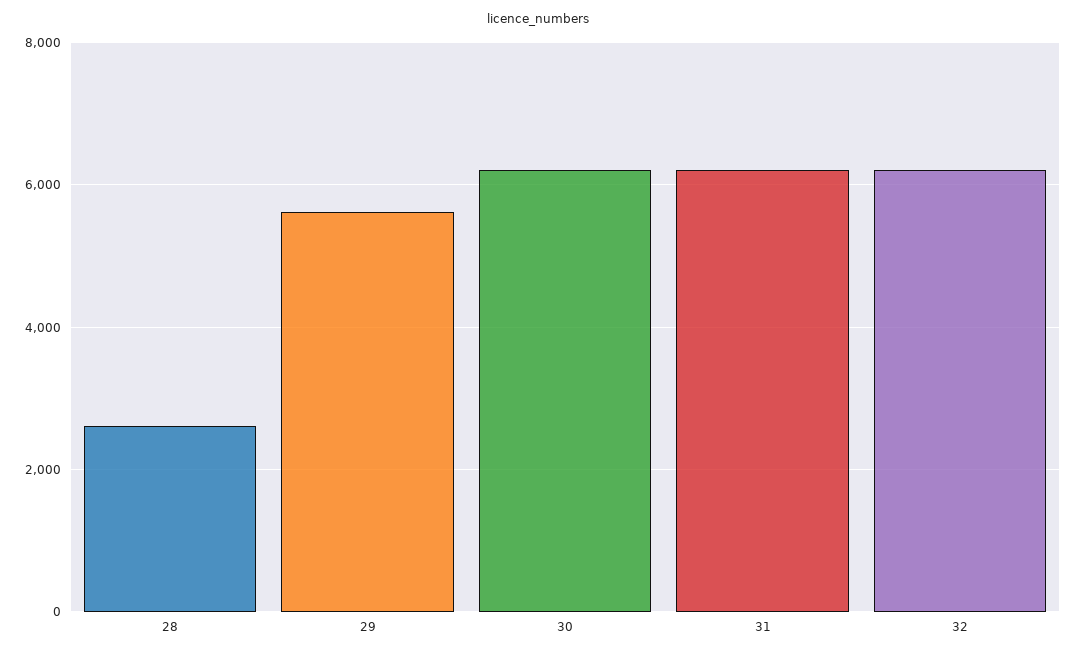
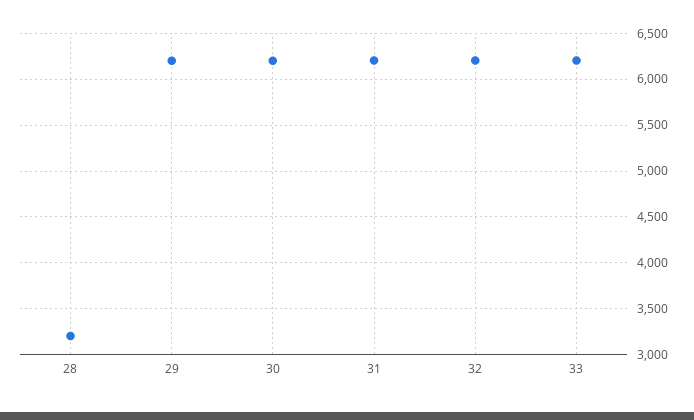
  {
-   "28": 2600,
+   "28": 3200,
-   "29": 5600,
+   "29": 6200,
    "30": 6200,
    "31": 6200,
-   "32": 6200
+   "32": 6200,
+   "33": 6200
  }

